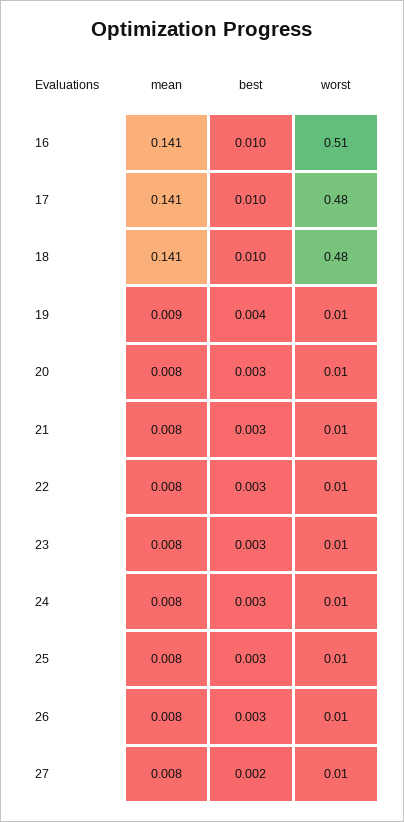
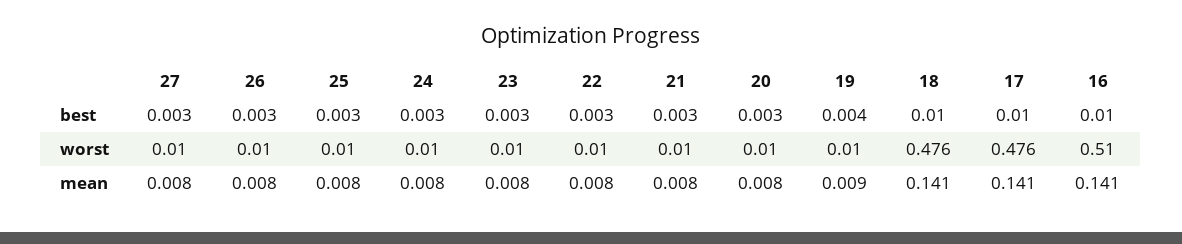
  {
    "mean": {
      "16": 0.141,
      "17": 0.141,
      "18": 0.141,
      "19": 0.009,
      "20": 0.008,
      "21": 0.008,
      "22": 0.008,
      "23": 0.008,
      "24": 0.008,
      "25": 0.008,
      "26": 0.008,
      "27": 0.008
    },
    "best": {
      "16": 0.01,
      "17": 0.01,
      "18": 0.01,
      "19": 0.004,
      "20": 0.003,
      "21": 0.003,
      "22": 0.003,
      "23": 0.003,
      "24": 0.003,
      "25": 0.003,
      "26": 0.003,
-     "27": 0.002
+     "27": 0.003
    },
    "worst": {
      "16": 0.51,
      "17": 0.476,
      "18": 0.476,
      "19": 0.01,
      "20": 0.01,
      "21": 0.01,
      "22": 0.01,
      "23": 0.01,
      "24": 0.01,
      "25": 0.01,
      "26": 0.01,
      "27": 0.01
    }
  }

